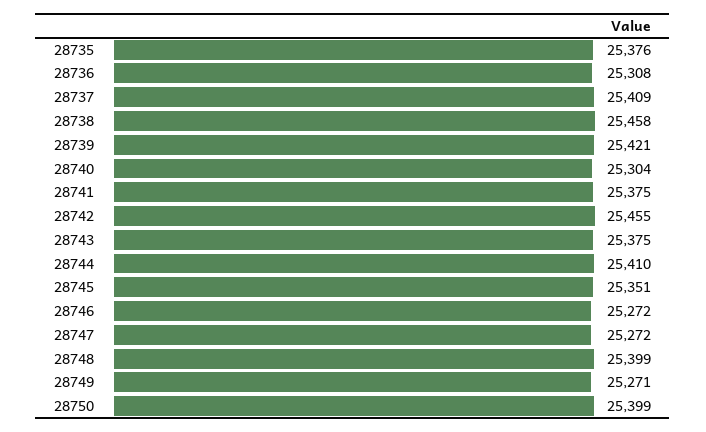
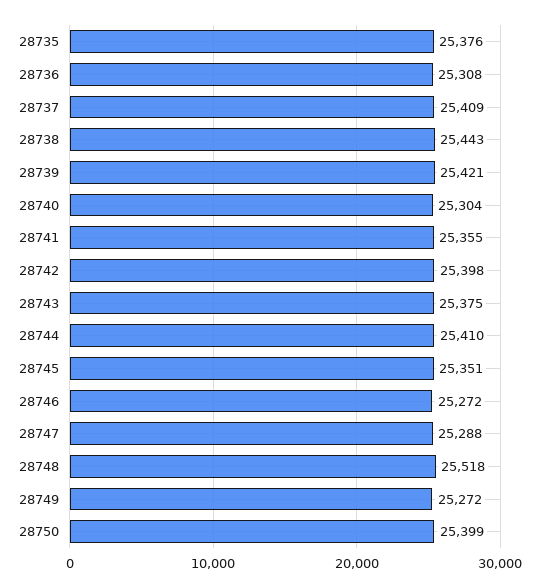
  {
    "28735": 25376,
    "28736": 25308,
    "28737": 25409,
-   "28738": 25458,
+   "28738": 25443,
    "28739": 25421,
    "28740": 25304,
-   "28741": 25375,
+   "28741": 25355,
-   "28742": 25455,
+   "28742": 25398,
    "28743": 25375,
    "28744": 25410,
    "28745": 25351,
    "28746": 25272,
-   "28747": 25272,
+   "28747": 25288,
-   "28748": 25399,
+   "28748": 25518,
-   "28749": 25271,
+   "28749": 25272,
    "28750": 25399
  }

